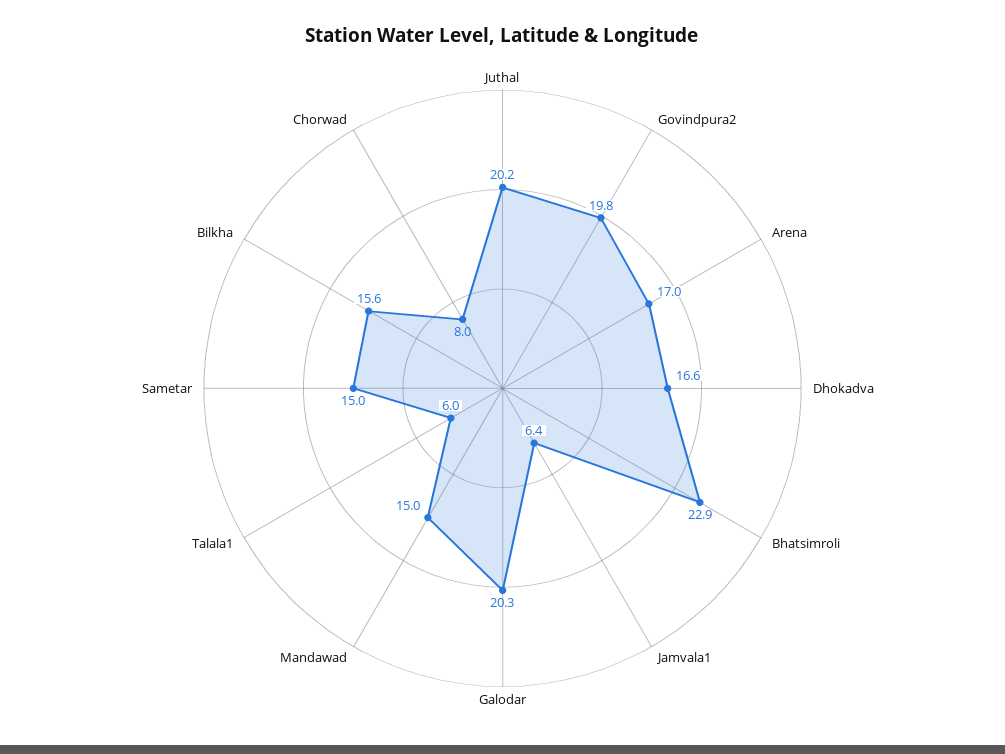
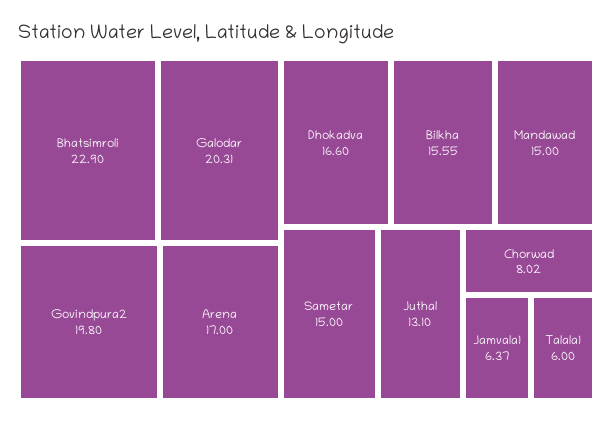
  {
-   "Juthal": 20.2,
+   "Juthal": 13.1,
    "Govindpura2": 19.8,
    "Arena": 17,
    "Dhokadva": 16.6,
    "Bhatsimroli": 22.9,
    "Jamvala1": 6.37,
    "Galodar": 20.31,
    "Mandawad": 15,
    "Talala1": 6,
    "Sametar": 15,
    "Bilkha": 15.55,
    "Chorwad": 8.02
  }

